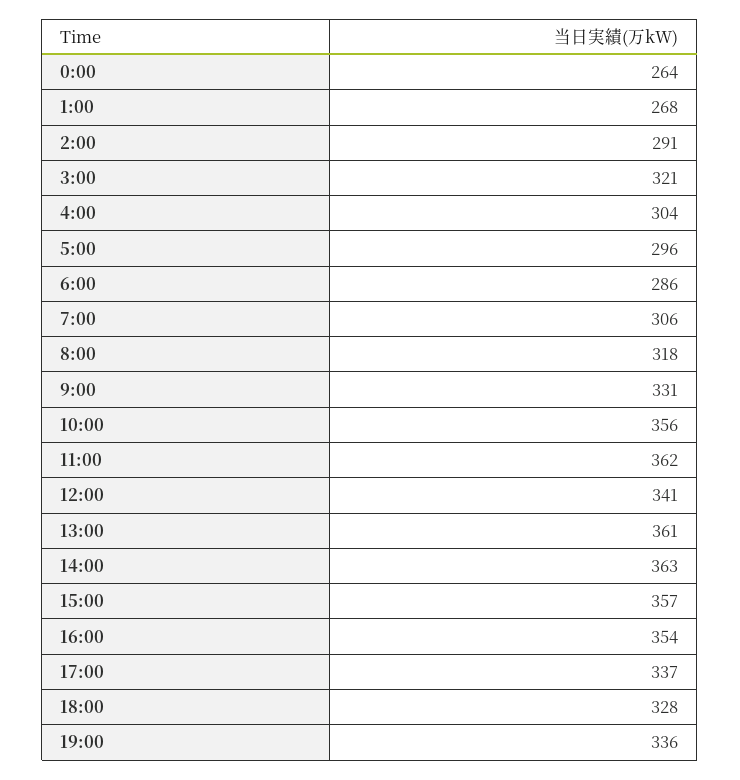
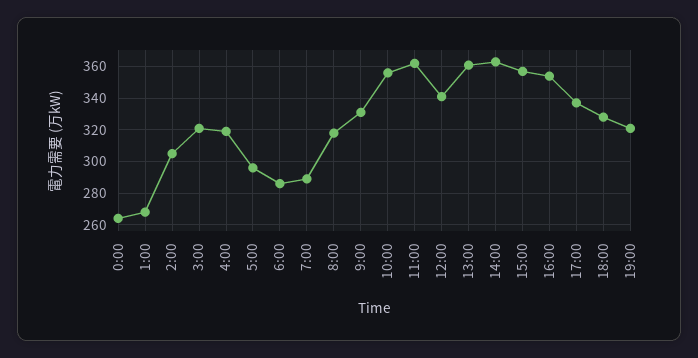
  {
    "0:00": 264,
    "1:00": 268,
-   "2:00": 291,
+   "2:00": 305,
    "3:00": 321,
-   "4:00": 304,
+   "4:00": 320,
    "5:00": 296,
    "6:00": 286,
-   "7:00": 306,
+   "7:00": 290,
    "8:00": 318,
    "9:00": 331,
    "10:00": 356,
    "11:00": 362,
    "12:00": 341,
    "13:00": 361,
    "14:00": 363,
    "15:00": 357,
    "16:00": 354,
    "17:00": 337,
    "18:00": 328,
-   "19:00": 336
+   "19:00": 320
  }

